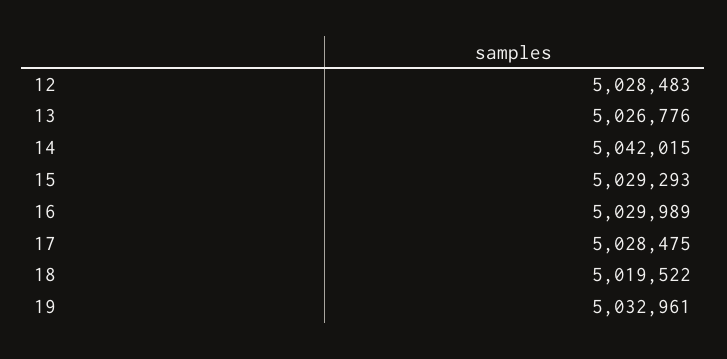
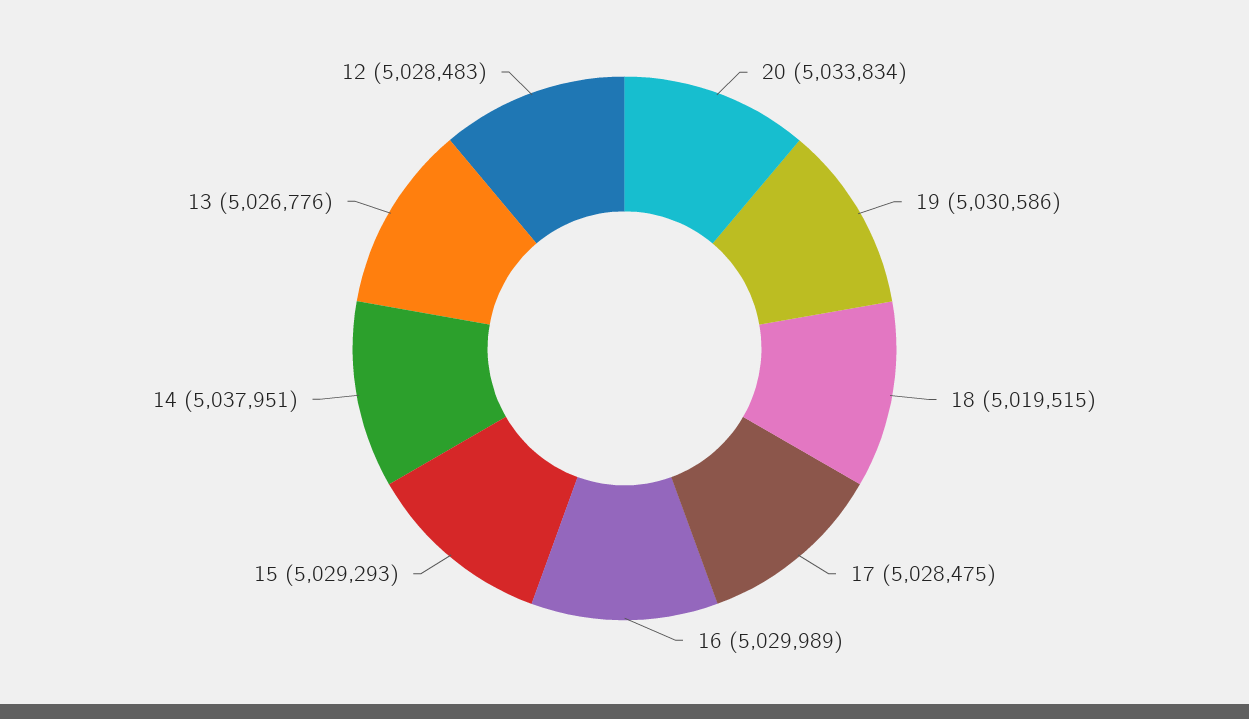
  {
    "12": 5028483,
    "13": 5026776,
-   "14": 5042015,
+   "14": 5037951,
    "15": 5029293,
    "16": 5029989,
    "17": 5028475,
-   "18": 5019522,
+   "18": 5019515,
-   "19": 5032961
+   "19": 5030586,
+   "20": 5033834
  }

